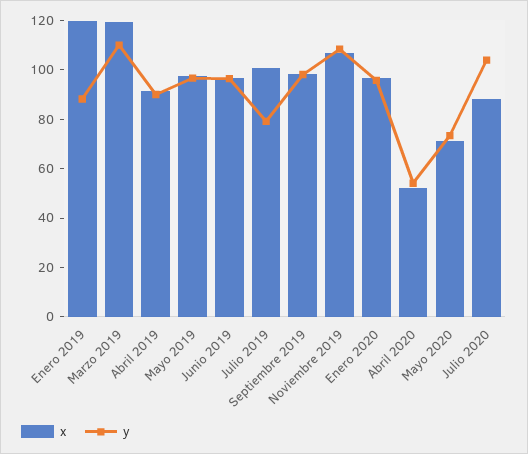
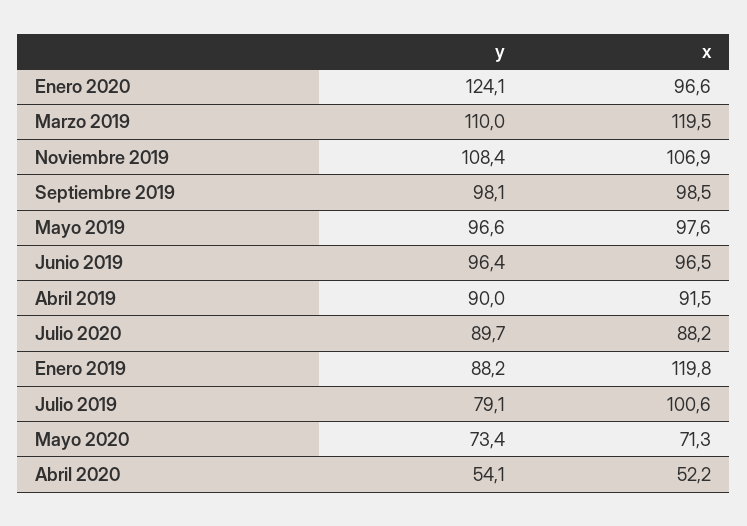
  {
    "x": {
      "Enero 2019": 119.8,
      "Marzo 2019": 119.5,
      "Abril 2019": 91.5,
      "Mayo 2019": 97.6,
      "Junio 2019": 96.5,
      "Julio 2019": 100.6,
      "Septiembre 2019": 98.5,
      "Noviembre 2019": 106.9,
      "Enero 2020": 96.6,
      "Abril 2020": 52.2,
      "Mayo 2020": 71.3,
      "Julio 2020": 88.2
    },
    "y": {
      "Enero 2019": 88.2,
      "Marzo 2019": 110,
      "Abril 2019": 90,
      "Mayo 2019": 96.6,
      "Junio 2019": 96.4,
      "Julio 2019": 79.1,
      "Septiembre 2019": 98.1,
      "Noviembre 2019": 108.4,
-     "Enero 2020": 95,
+     "Enero 2020": 124.1,
      "Abril 2020": 54.1,
      "Mayo 2020": 73.4,
-     "Julio 2020": 105
+     "Julio 2020": 89.7
    }
  }

